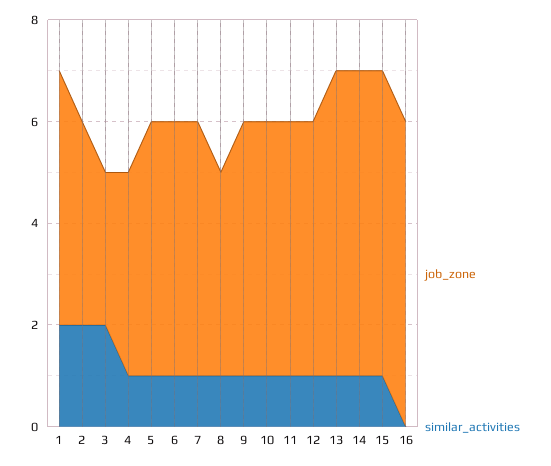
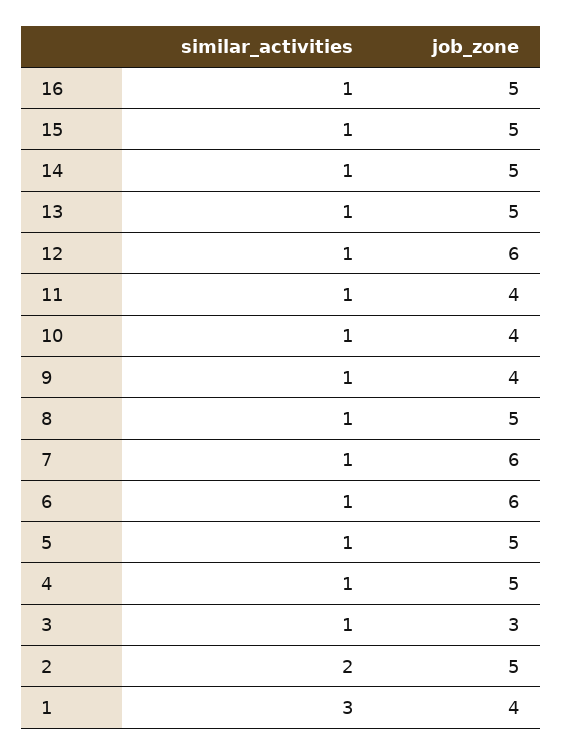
  {
    "job_zone": {
-     "1": 5,
+     "1": 4,
-     "2": 4,
+     "2": 5,
      "3": 3,
-     "4": 4,
+     "4": 5,
      "5": 5,
-     "6": 5,
+     "6": 6,
-     "7": 5,
+     "7": 6,
-     "8": 4,
+     "8": 5,
-     "9": 5,
+     "9": 4,
-     "10": 5,
+     "10": 4,
-     "11": 5,
+     "11": 4,
-     "12": 5,
+     "12": 6,
-     "13": 6,
+     "13": 5,
-     "14": 6,
+     "14": 5,
-     "15": 6,
+     "15": 5,
-     "16": 6
+     "16": 5
    },
    "similar_activities": {
-     "1": 2,
+     "1": 3,
      "2": 2,
-     "3": 2,
+     "3": 1,
      "4": 1,
      "5": 1,
      "6": 1,
      "7": 1,
      "8": 1,
      "9": 1,
      "10": 1,
      "11": 1,
      "12": 1,
      "13": 1,
      "14": 1,
      "15": 1,
-     "16": 0
+     "16": 1
    }
  }

